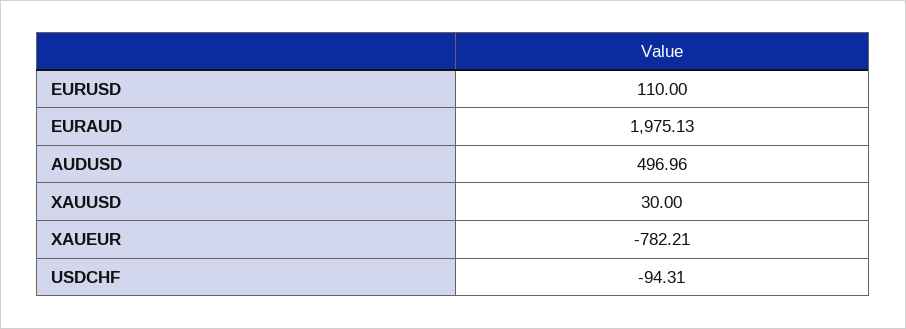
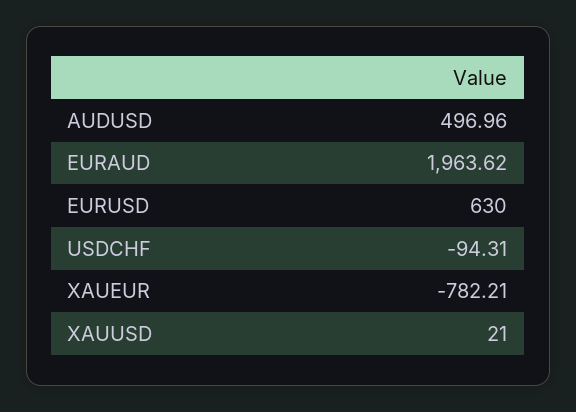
  {
-   "EURUSD": 110,
+   "EURUSD": 630,
-   "EURAUD": 1975.13,
+   "EURAUD": 1963.62,
    "AUDUSD": 496.96,
-   "XAUUSD": 30,
+   "XAUUSD": 21,
    "XAUEUR": -782.21,
    "USDCHF": -94.31
  }

